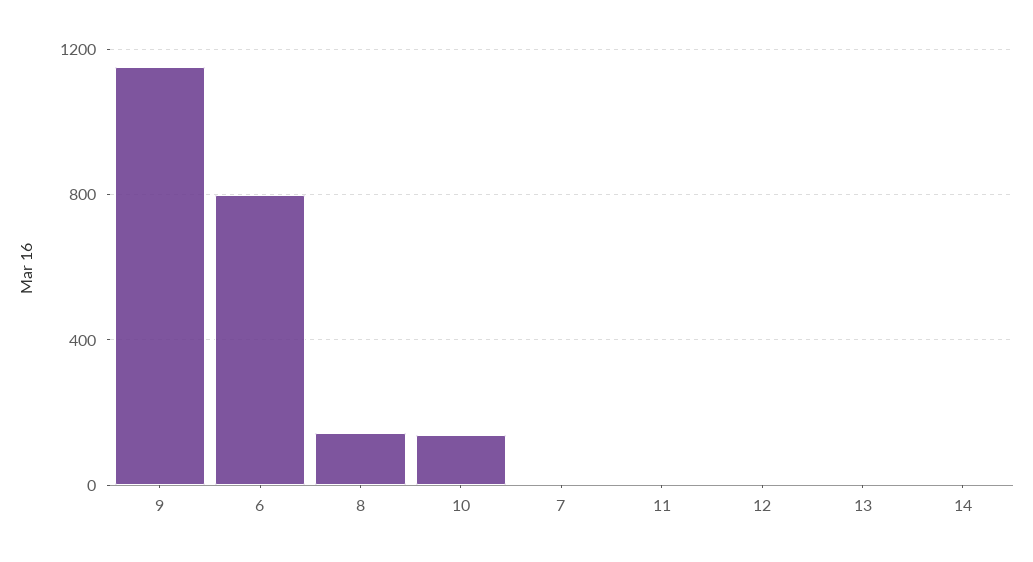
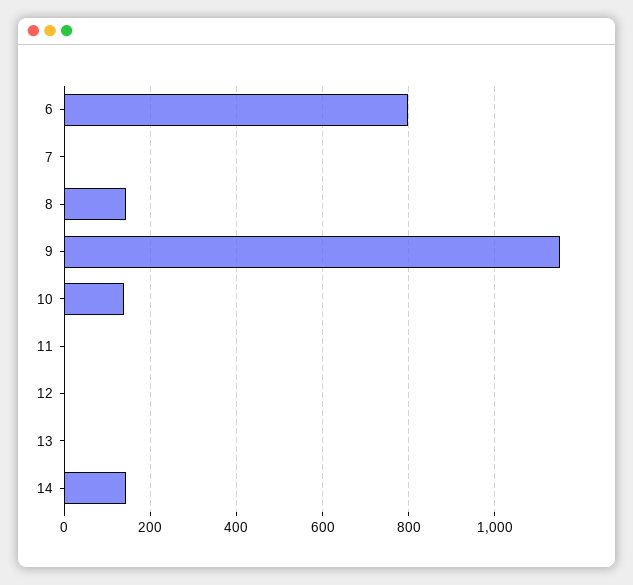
  {
    "9": 1160,
    "6": 800,
    "8": 140,
    "10": 140,
    "7": 0,
    "11": 0,
    "12": 0,
    "13": 0,
-   "14": 0
+   "14": 140
  }

